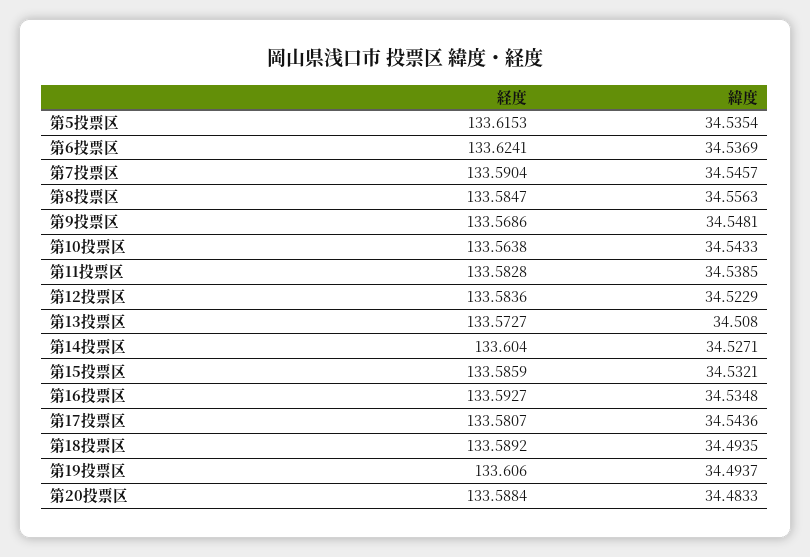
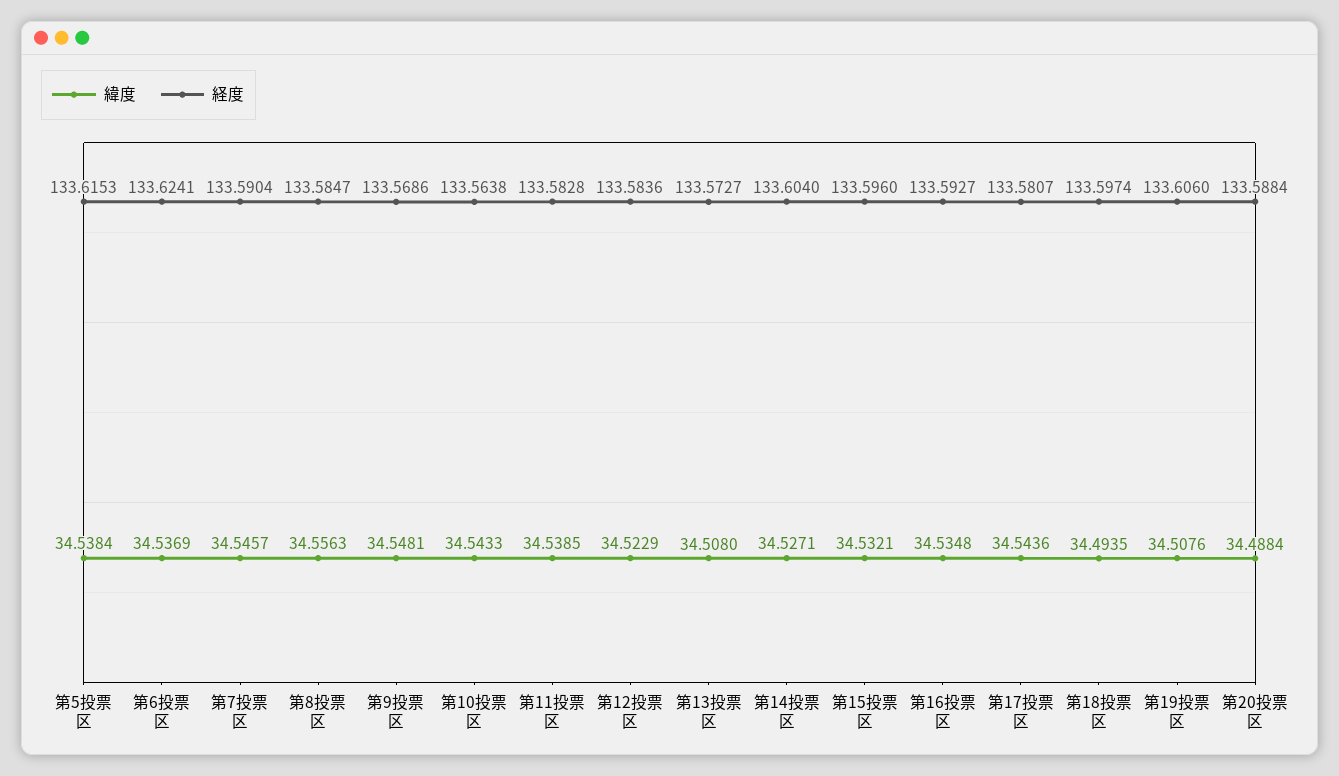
  {
    "経度": {
      "第5投票区": 133.6153,
      "第6投票区": 133.6241,
      "第7投票区": 133.5904,
      "第8投票区": 133.5847,
      "第9投票区": 133.5686,
      "第10投票区": 133.5638,
      "第11投票区": 133.5828,
      "第12投票区": 133.5836,
      "第13投票区": 133.5727,
      "第14投票区": 133.604,
-     "第15投票区": 133.5859,
+     "第15投票区": 133.596,
      "第16投票区": 133.5927,
      "第17投票区": 133.5807,
-     "第18投票区": 133.5892,
+     "第18投票区": 133.5974,
      "第19投票区": 133.606,
      "第20投票区": 133.5884
    },
    "緯度": {
-     "第5投票区": 34.5354,
+     "第5投票区": 34.5384,
      "第6投票区": 34.5369,
      "第7投票区": 34.5457,
      "第8投票区": 34.5563,
      "第9投票区": 34.5481,
      "第10投票区": 34.5433,
      "第11投票区": 34.5385,
      "第12投票区": 34.5229,
      "第13投票区": 34.508,
      "第14投票区": 34.5271,
      "第15投票区": 34.5321,
      "第16投票区": 34.5348,
      "第17投票区": 34.5436,
      "第18投票区": 34.4935,
-     "第19投票区": 34.4937,
+     "第19投票区": 34.5076,
-     "第20投票区": 34.4833
+     "第20投票区": 34.4884
    }
  }

